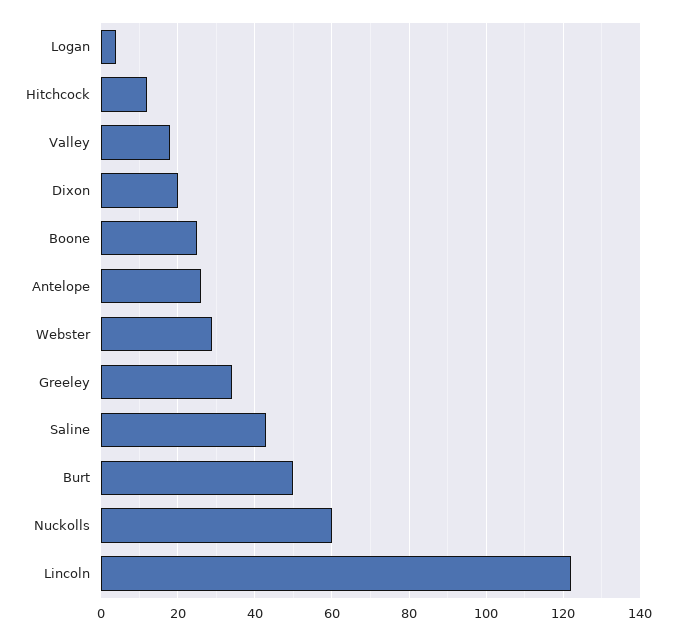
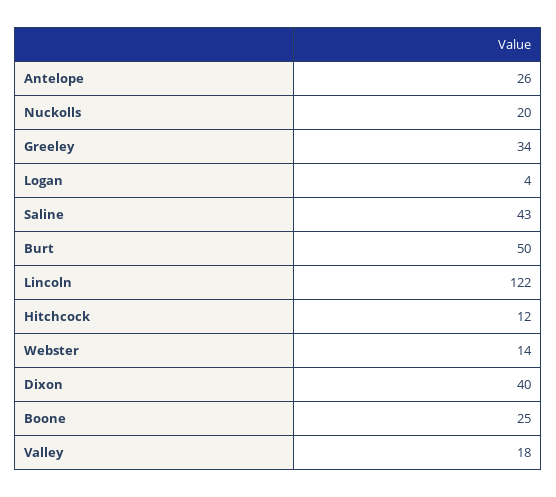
  {
    "Logan": 4,
    "Hitchcock": 12,
    "Valley": 18,
-   "Dixon": 20,
+   "Dixon": 40,
    "Boone": 25,
    "Antelope": 26,
-   "Webster": 30,
+   "Webster": 14,
    "Greeley": 34,
    "Saline": 43,
    "Burt": 50,
-   "Nuckolls": 60,
+   "Nuckolls": 20,
    "Lincoln": 122
  }

